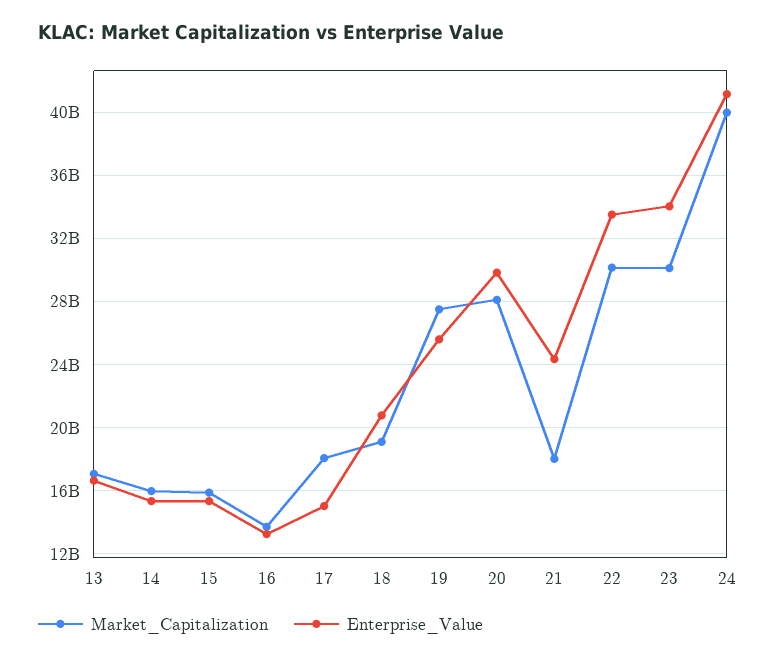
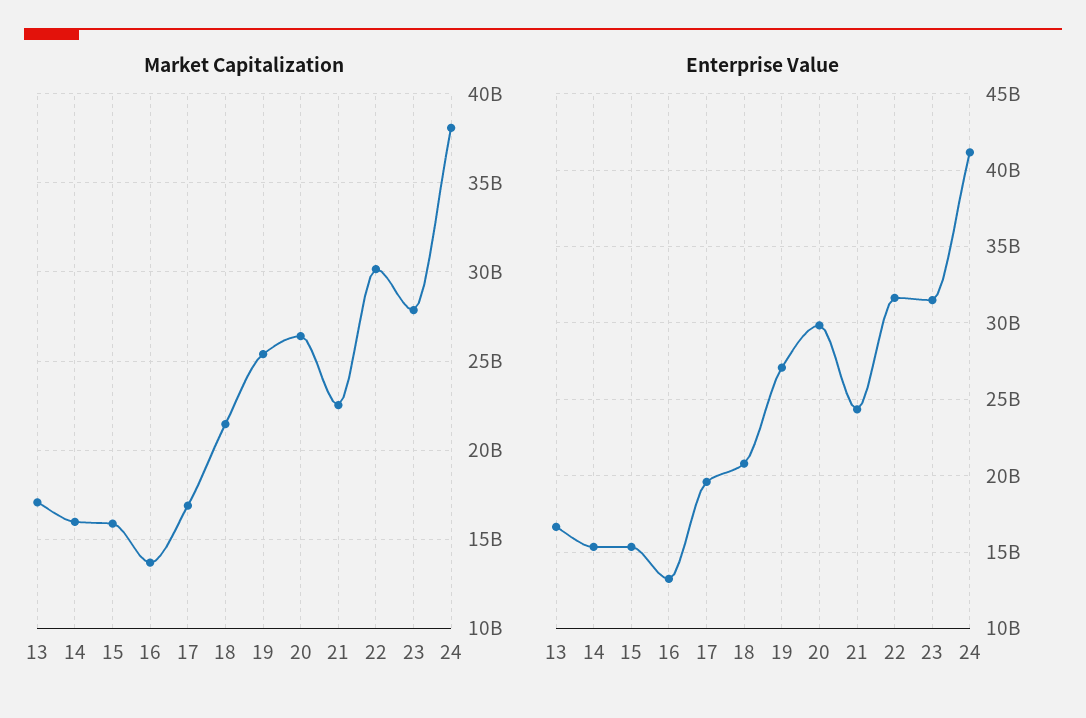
  {
    "Market_Capitalization": {
      "13": 17000000000,
      "14": 16000000000,
      "15": 16000000000,
      "16": 13500000000,
-     "17": 18000000000,
+     "17": 17000000000,
-     "18": 19000000000,
+     "18": 21500000000,
-     "19": 27500000000,
+     "19": 25500000000,
-     "20": 28000000000,
+     "20": 26500000000,
-     "21": 18000000000,
+     "21": 22500000000,
      "22": 30000000000,
-     "23": 30000000000,
+     "23": 28000000000,
-     "24": 40000000000
+     "24": 38000000000
    },
    "Enterprise_Value": {
      "13": 16500000000,
      "14": 15500000000,
      "15": 15500000000,
      "16": 13000000000,
-     "17": 15000000000,
+     "17": 19500000000,
      "18": 21000000000,
-     "19": 25500000000,
+     "19": 27000000000,
      "20": 30000000000,
      "21": 24500000000,
-     "22": 33500000000,
+     "22": 31500000000,
-     "23": 34000000000,
+     "23": 31500000000,
      "24": 41000000000
    }
  }

